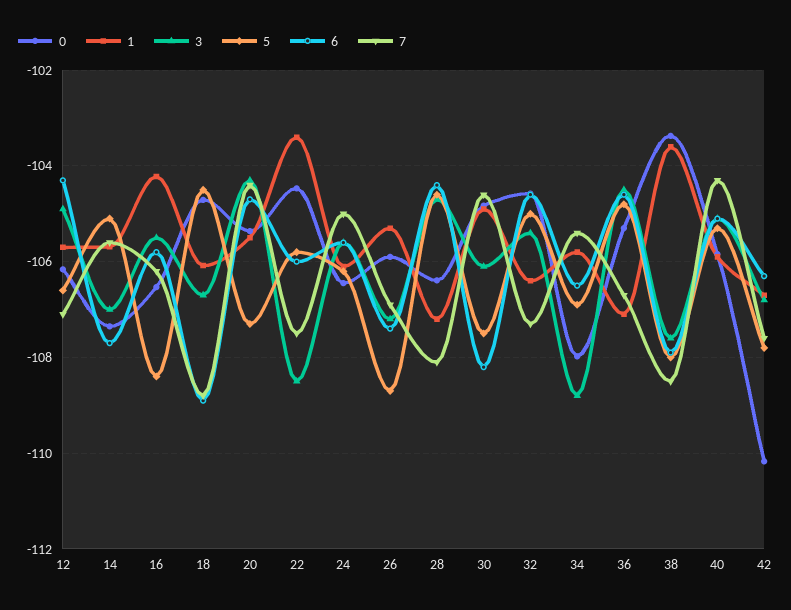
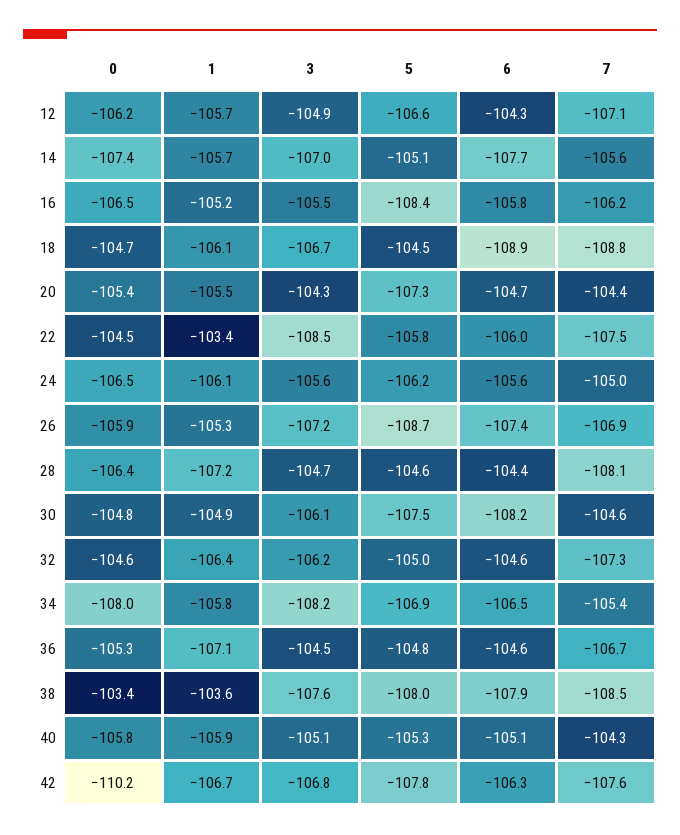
  {
    "0": {
      "12": -106.2,
      "14": -107.4,
      "16": -106.5,
      "18": -104.7,
      "20": -105.4,
      "22": -104.5,
      "24": -106.5,
      "26": -105.9,
      "28": -106.4,
      "30": -104.8,
      "32": -104.6,
      "34": -108,
      "36": -105.3,
      "38": -103.4,
      "40": -105.8,
      "42": -110.2
    },
    "1": {
      "12": -105.7,
      "14": -105.7,
-     "16": -104.2,
+     "16": -105.2,
      "18": -106.1,
      "20": -105.5,
      "22": -103.4,
      "24": -106.1,
      "26": -105.3,
      "28": -107.2,
      "30": -104.9,
      "32": -106.4,
      "34": -105.8,
      "36": -107.1,
      "38": -103.6,
      "40": -105.9,
      "42": -106.7
    },
    "3": {
      "12": -104.9,
      "14": -107,
      "16": -105.5,
      "18": -106.7,
      "20": -104.3,
      "22": -108.5,
      "24": -105.6,
      "26": -107.2,
      "28": -104.7,
      "30": -106.1,
-     "32": -105.4,
+     "32": -106.2,
-     "34": -108.8,
+     "34": -108.2,
      "36": -104.5,
      "38": -107.6,
      "40": -105.1,
      "42": -106.8
    },
    "5": {
      "12": -106.6,
      "14": -105.1,
      "16": -108.4,
      "18": -104.5,
      "20": -107.3,
      "22": -105.8,
      "24": -106.2,
      "26": -108.7,
      "28": -104.6,
      "30": -107.5,
      "32": -105,
      "34": -106.9,
      "36": -104.8,
      "38": -108,
      "40": -105.3,
      "42": -107.8
    },
    "6": {
      "12": -104.3,
      "14": -107.7,
      "16": -105.8,
      "18": -108.9,
      "20": -104.7,
      "22": -106,
      "24": -105.6,
      "26": -107.4,
      "28": -104.4,
      "30": -108.2,
      "32": -104.6,
      "34": -106.5,
      "36": -104.6,
      "38": -107.9,
      "40": -105.1,
      "42": -106.3
    },
    "7": {
      "12": -107.1,
      "14": -105.6,
      "16": -106.2,
      "18": -108.8,
      "20": -104.4,
      "22": -107.5,
      "24": -105,
      "26": -106.9,
      "28": -108.1,
      "30": -104.6,
      "32": -107.3,
      "34": -105.4,
      "36": -106.7,
      "38": -108.5,
      "40": -104.3,
      "42": -107.6
    }
  }

